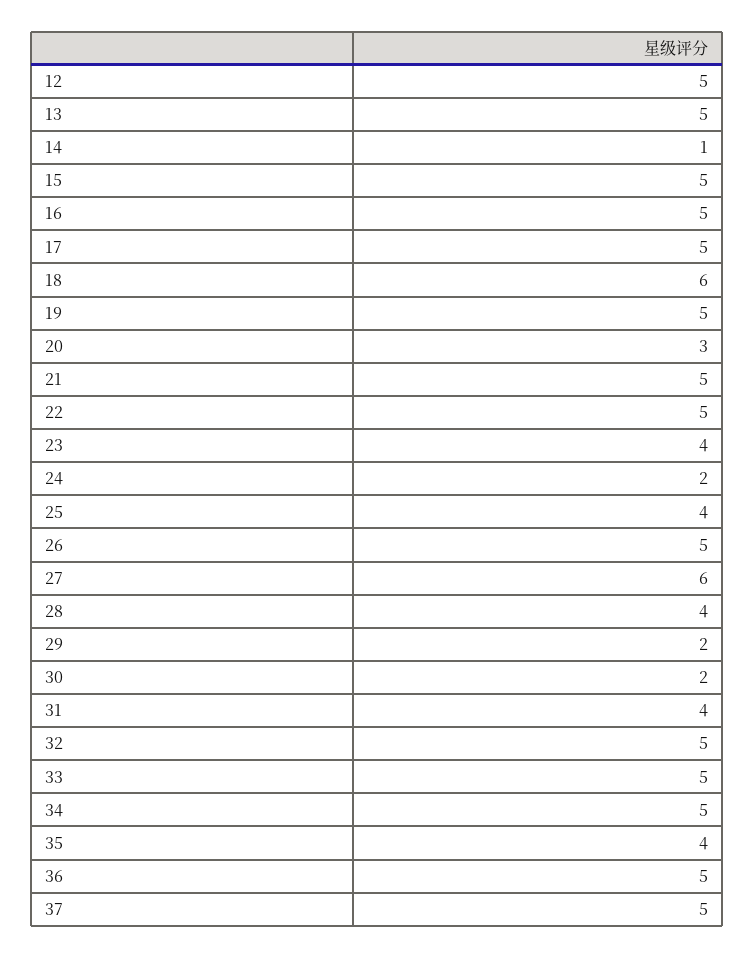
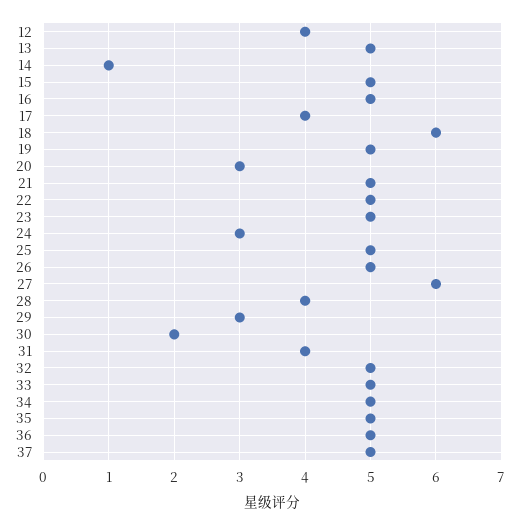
  {
-   "12": 5,
+   "12": 4,
    "13": 5,
    "14": 1,
    "15": 5,
    "16": 5,
-   "17": 5,
+   "17": 4,
    "18": 6,
    "19": 5,
    "20": 3,
    "21": 5,
    "22": 5,
-   "23": 4,
+   "23": 5,
-   "24": 2,
+   "24": 3,
-   "25": 4,
+   "25": 5,
    "26": 5,
    "27": 6,
    "28": 4,
-   "29": 2,
+   "29": 3,
    "30": 2,
    "31": 4,
    "32": 5,
    "33": 5,
    "34": 5,
-   "35": 4,
+   "35": 5,
    "36": 5,
    "37": 5
  }

